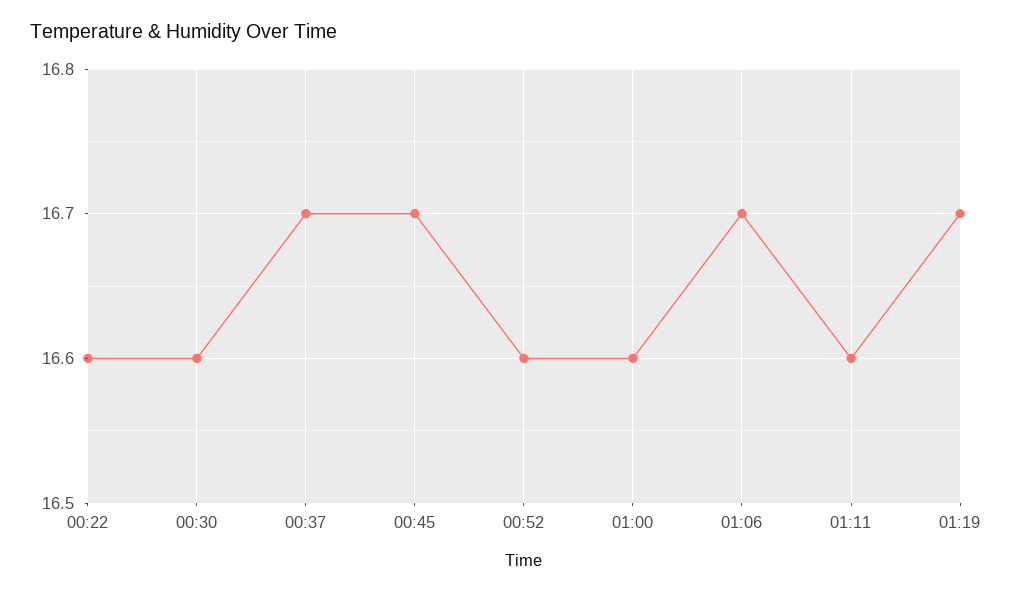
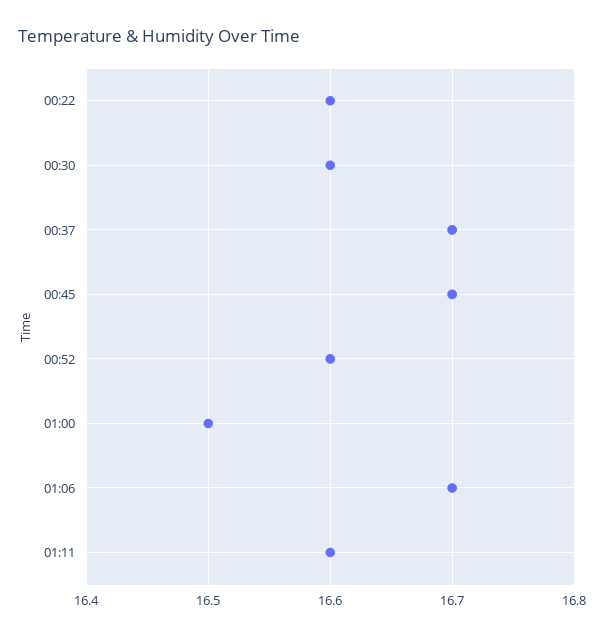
  {
    "00:22": 16.6,
    "00:30": 16.6,
    "00:37": 16.7,
    "00:45": 16.7,
    "00:52": 16.6,
-   "01:00": 16.6,
+   "01:00": 16.5,
    "01:06": 16.7,
-   "01:11": 16.6,
+   "01:11": 16.6
-   "01:19": 16.7
  }

